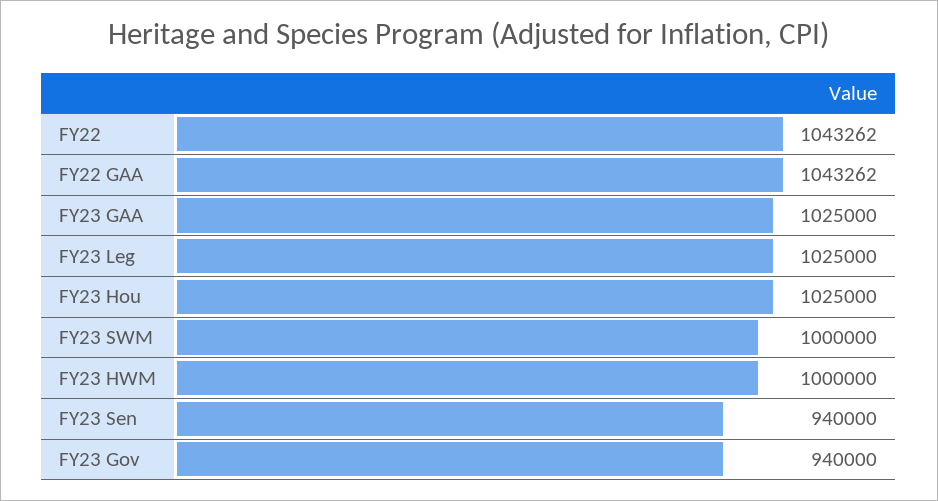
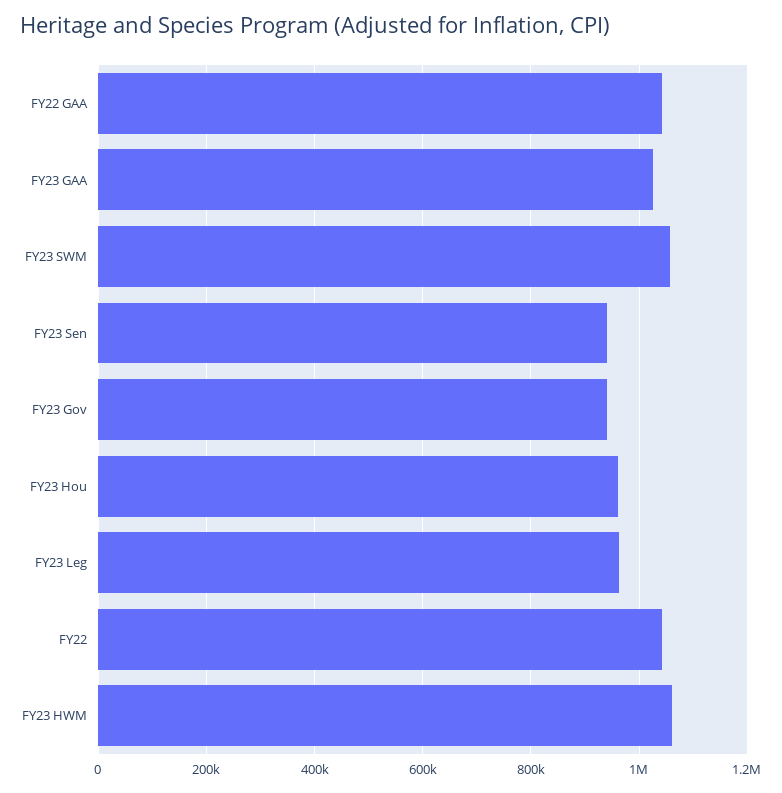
  {
    "FY22": 1043262,
    "FY22 GAA": 1043262,
    "FY23 GAA": 1025000,
-   "FY23 Leg": 1025000,
+   "FY23 Leg": 960000,
-   "FY23 Hou": 1025000,
+   "FY23 Hou": 960000,
-   "FY23 SWM": 1000000,
+   "FY23 SWM": 1060000,
-   "FY23 HWM": 1000000,
+   "FY23 HWM": 1060000,
    "FY23 Sen": 940000,
    "FY23 Gov": 940000
  }

